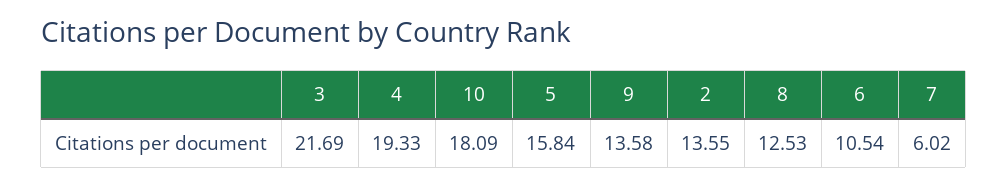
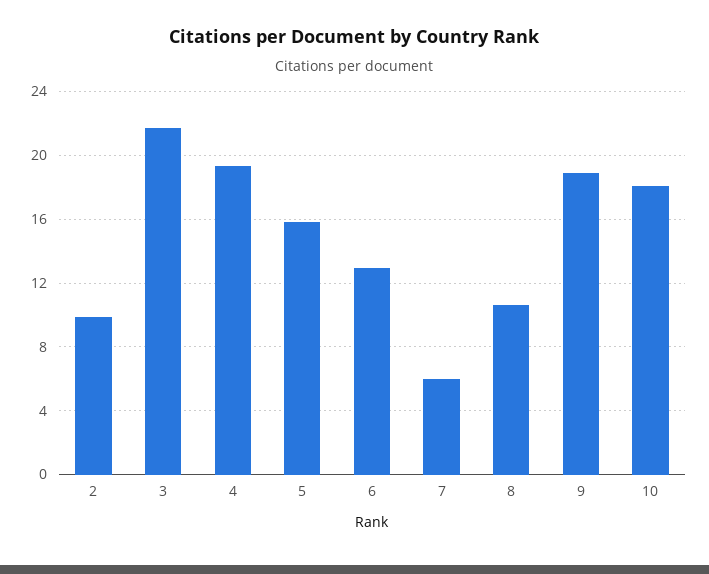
  {
    "3": 21.69,
    "4": 19.33,
    "10": 18.09,
    "5": 15.84,
-   "9": 13.58,
+   "9": 19,
-   "2": 13.55,
+   "2": 10,
-   "8": 12.53,
+   "8": 10.5,
-   "6": 10.54,
+   "6": 13,
    "7": 6.02
  }

